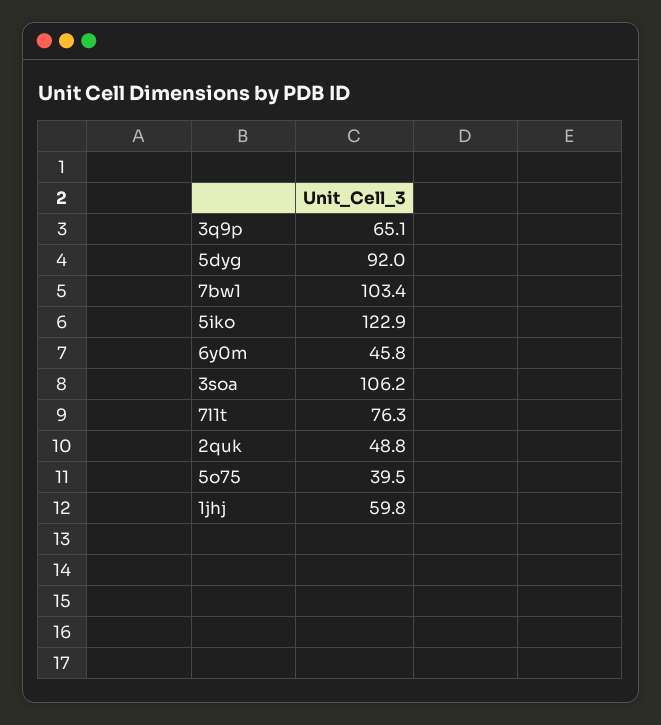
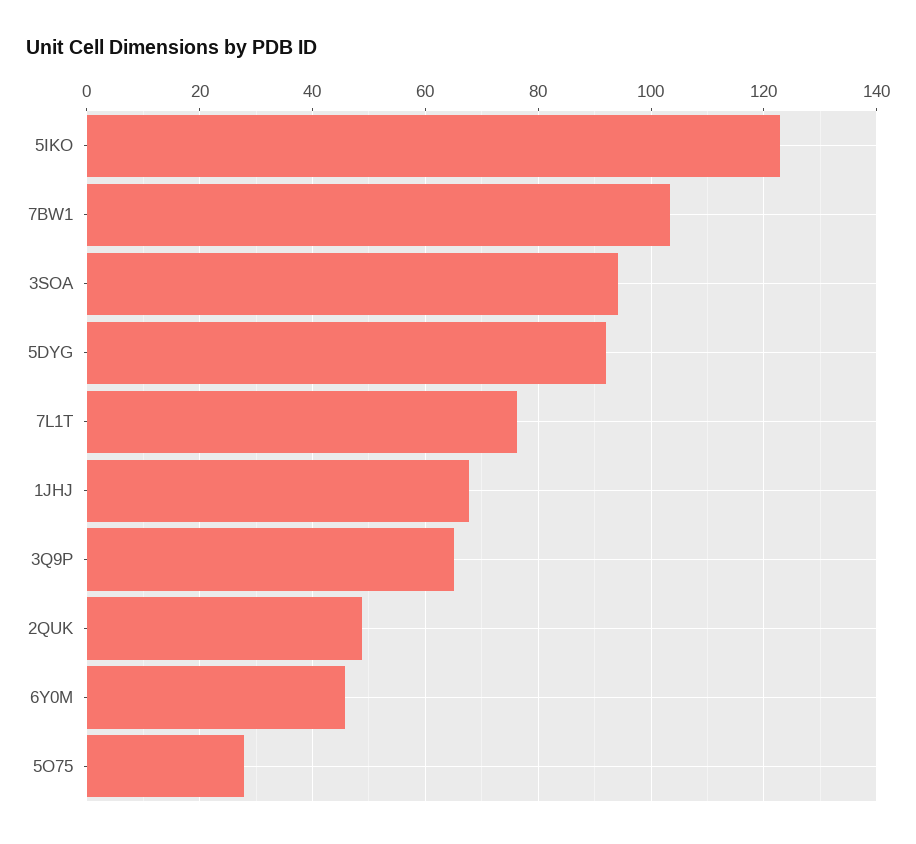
  {
    "3q9p": 65.1,
    "5dyg": 92,
    "7bw1": 103.4,
    "5iko": 122.9,
    "6y0m": 45.8,
-   "3soa": 106.2,
+   "3soa": 94,
    "7l1t": 76.3,
    "2quk": 48.8,
-   "5o75": 39.5,
+   "5o75": 28,
-   "1jhj": 59.8
+   "1jhj": 68
  }

